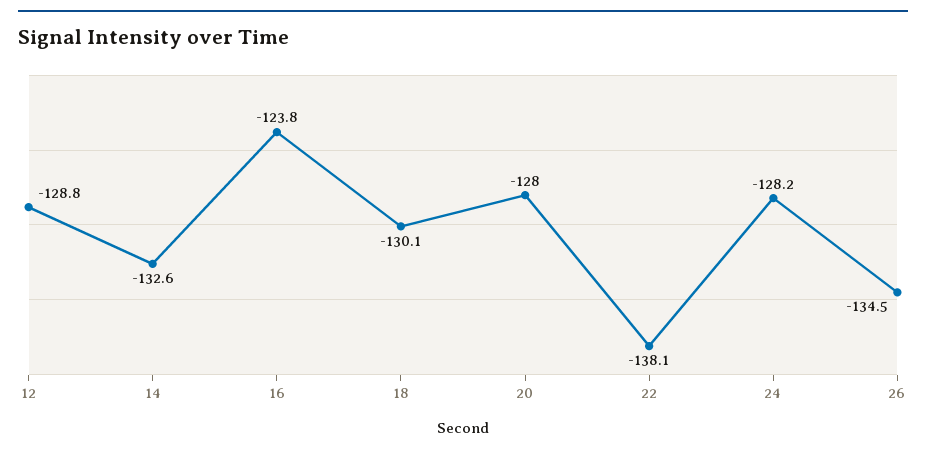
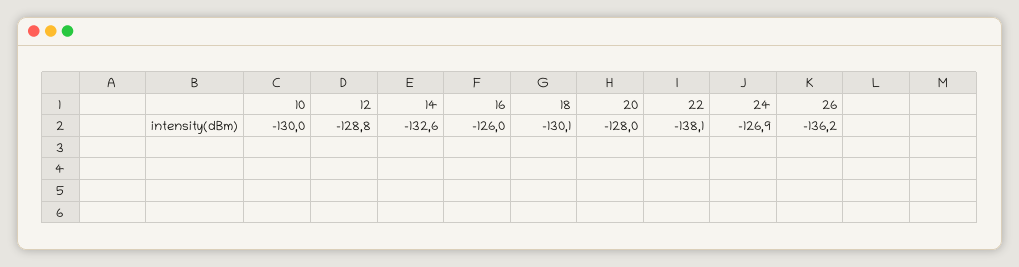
  {
    "12": -128.8,
    "14": -132.6,
-   "16": -123.8,
+   "16": -126,
    "18": -130.1,
    "20": -128,
    "22": -138.1,
-   "24": -128.2,
+   "24": -126.9,
-   "26": -134.5
+   "26": -136.2,
+   "10": -130
  }

